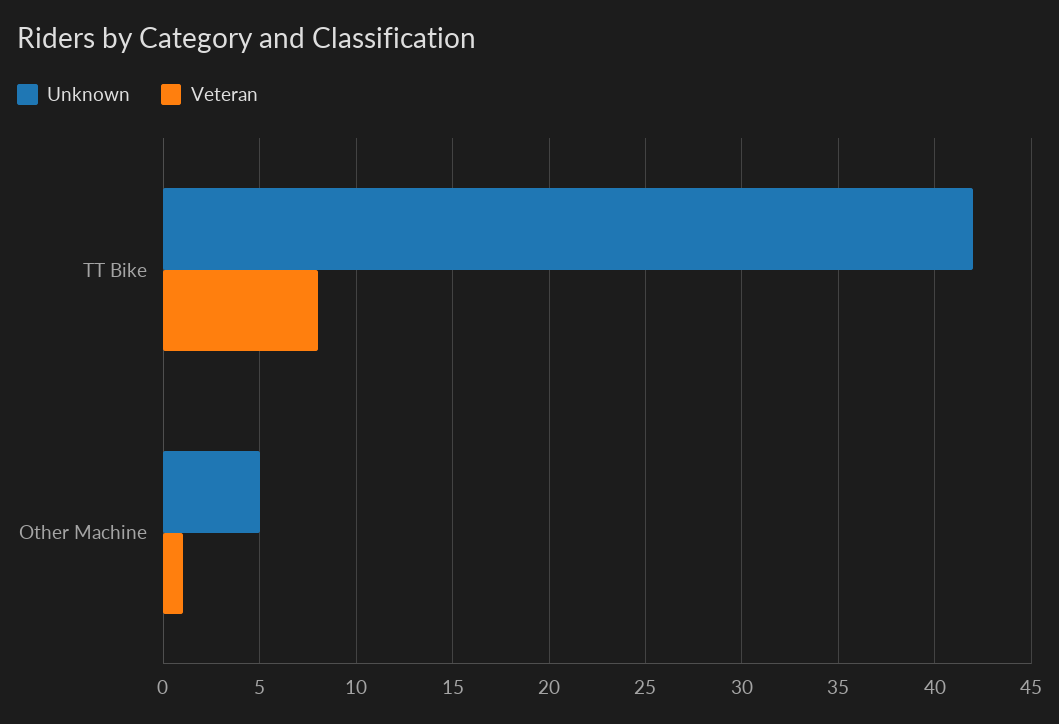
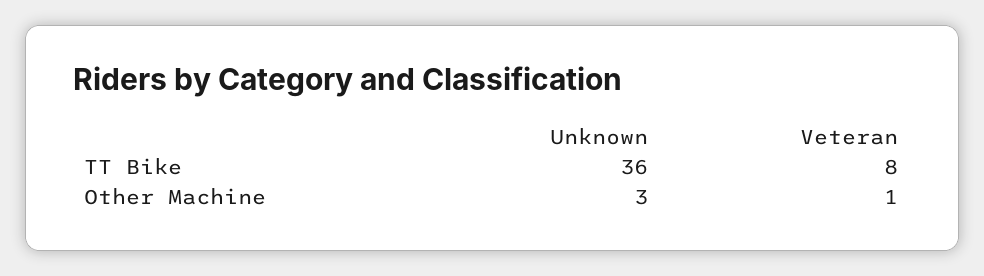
  {
    "Unknown": {
-     "TT Bike": 42,
+     "TT Bike": 36,
-     "Other Machine": 5
+     "Other Machine": 3
    },
    "Veteran": {
      "TT Bike": 8,
      "Other Machine": 1
    }
  }

